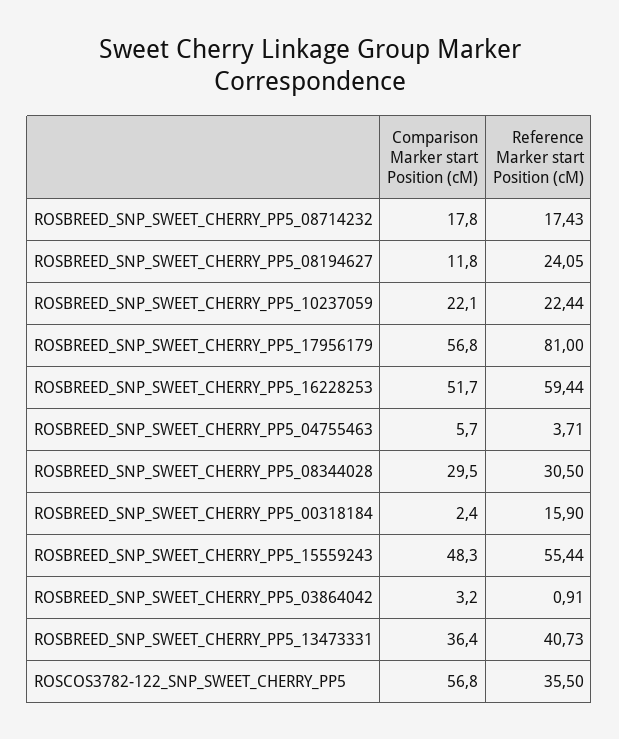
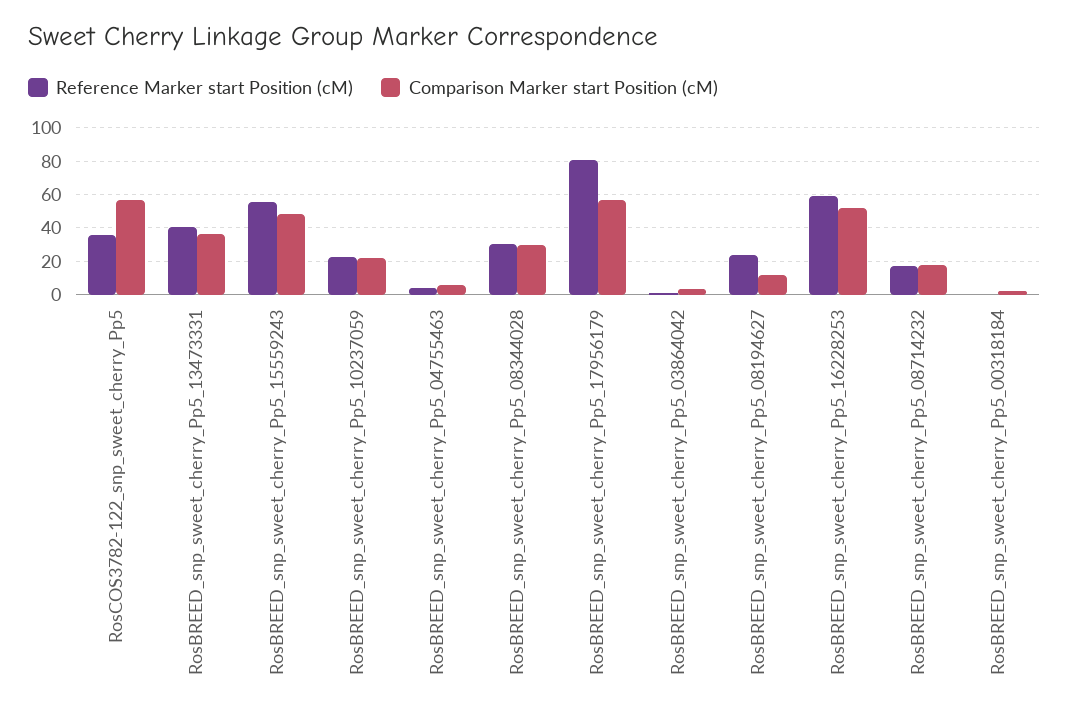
  {
    "Comparison Marker start Position (cM)": {
      "ROSBREED_SNP_SWEET_CHERRY_PP5_08714232": 17.8,
      "ROSBREED_SNP_SWEET_CHERRY_PP5_08194627": 11.8,
      "ROSBREED_SNP_SWEET_CHERRY_PP5_10237059": 22.1,
      "ROSBREED_SNP_SWEET_CHERRY_PP5_17956179": 56.8,
      "ROSBREED_SNP_SWEET_CHERRY_PP5_16228253": 51.7,
      "ROSBREED_SNP_SWEET_CHERRY_PP5_04755463": 5.7,
      "ROSBREED_SNP_SWEET_CHERRY_PP5_08344028": 29.5,
      "ROSBREED_SNP_SWEET_CHERRY_PP5_00318184": 2.4,
      "ROSBREED_SNP_SWEET_CHERRY_PP5_15559243": 48.3,
      "ROSBREED_SNP_SWEET_CHERRY_PP5_03864042": 3.2,
      "ROSBREED_SNP_SWEET_CHERRY_PP5_13473331": 36.4,
      "ROSCOS3782-122_SNP_SWEET_CHERRY_PP5": 56.8
    },
    "Reference Marker start Position (cM)": {
      "ROSBREED_SNP_SWEET_CHERRY_PP5_08714232": 17.43,
      "ROSBREED_SNP_SWEET_CHERRY_PP5_08194627": 24.05,
      "ROSBREED_SNP_SWEET_CHERRY_PP5_10237059": 22.44,
      "ROSBREED_SNP_SWEET_CHERRY_PP5_17956179": 81,
      "ROSBREED_SNP_SWEET_CHERRY_PP5_16228253": 59.44,
      "ROSBREED_SNP_SWEET_CHERRY_PP5_04755463": 3.71,
      "ROSBREED_SNP_SWEET_CHERRY_PP5_08344028": 30.5,
-     "ROSBREED_SNP_SWEET_CHERRY_PP5_00318184": 15.9,
+     "ROSBREED_SNP_SWEET_CHERRY_PP5_00318184": 0,
      "ROSBREED_SNP_SWEET_CHERRY_PP5_15559243": 55.44,
      "ROSBREED_SNP_SWEET_CHERRY_PP5_03864042": 0.91,
      "ROSBREED_SNP_SWEET_CHERRY_PP5_13473331": 40.73,
      "ROSCOS3782-122_SNP_SWEET_CHERRY_PP5": 35.5
    }
  }

